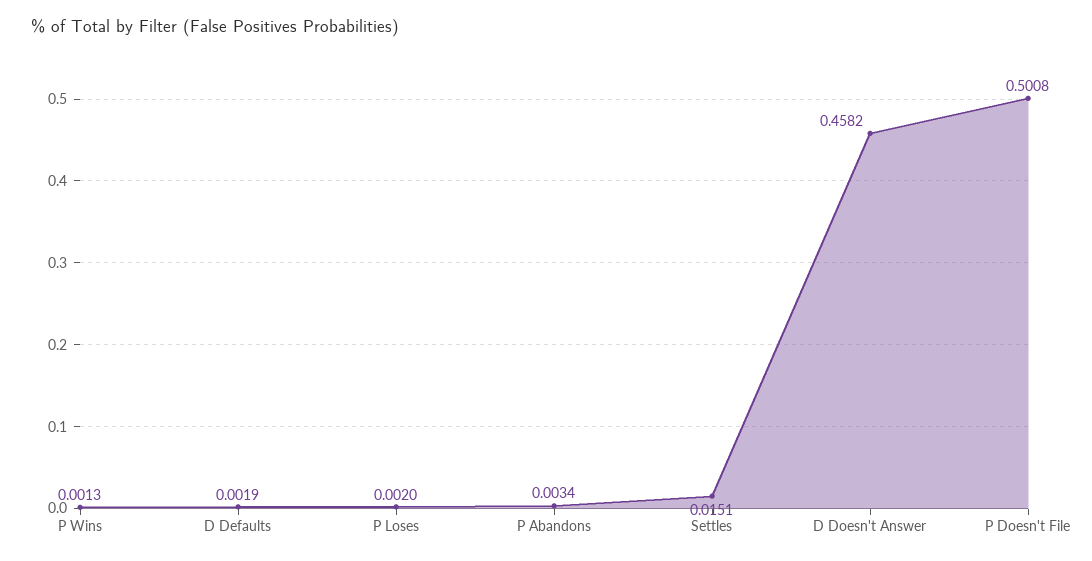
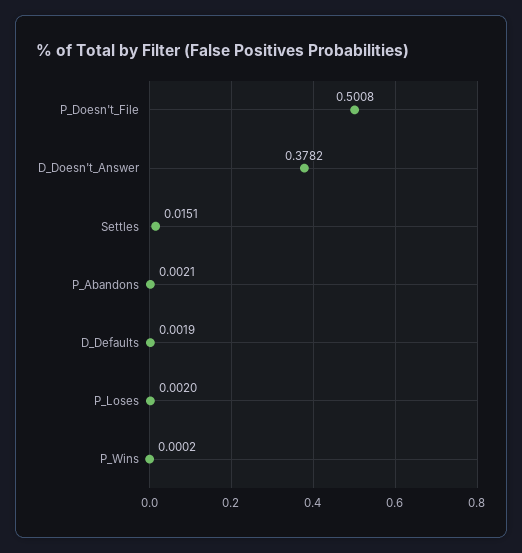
  {
-   "P Wins": 0.0013,
+   "P Wins": 0.0002,
    "D Defaults": 0.0019,
    "P Loses": 0.002,
-   "P Abandons": 0.0034,
+   "P Abandons": 0.0021,
    "Settles": 0.0151,
-   "D Doesn't Answer": 0.4582,
+   "D Doesn't Answer": 0.3782,
    "P Doesn't File": 0.5008
  }

